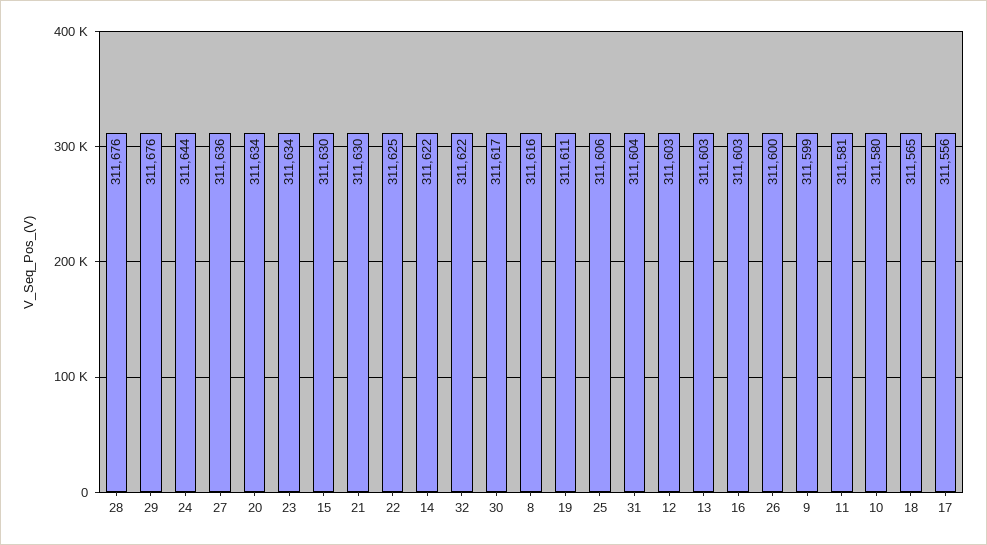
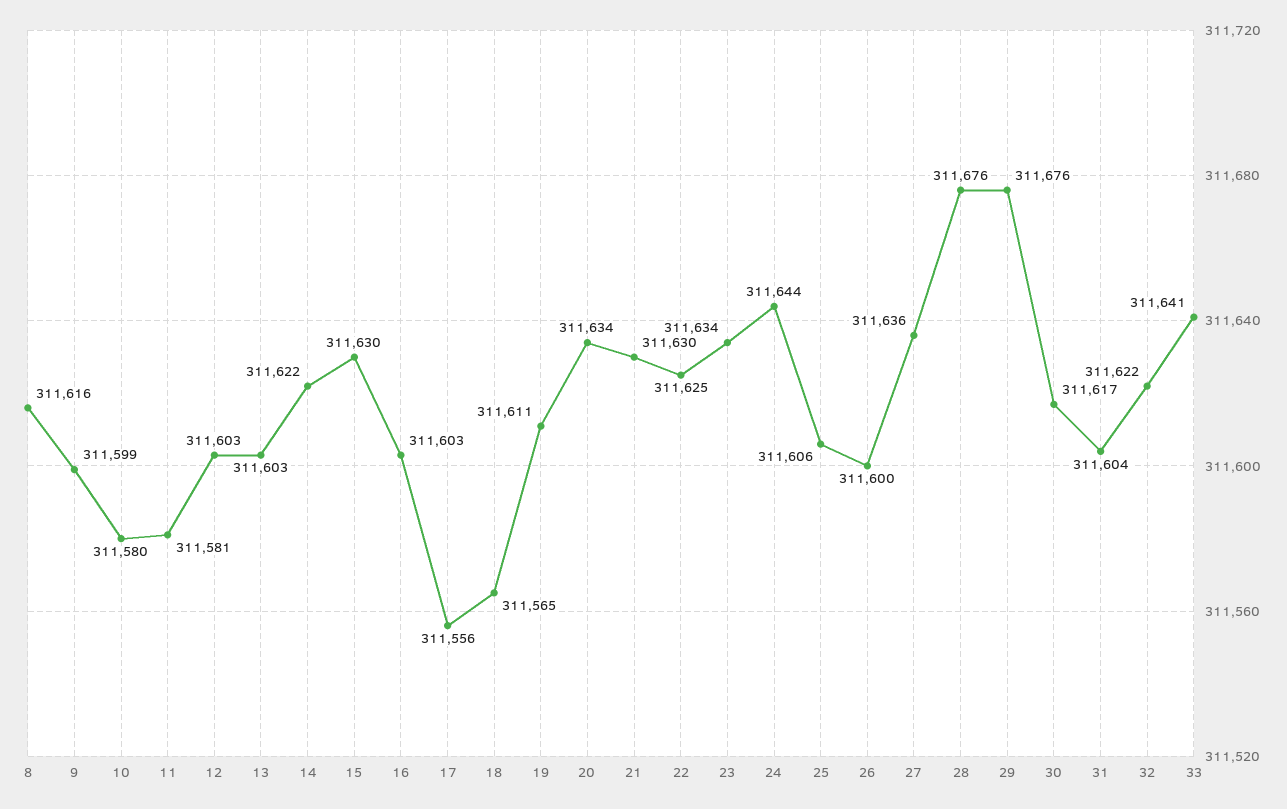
  {
    "28": 311676,
    "29": 311676,
    "24": 311644,
    "27": 311636,
    "20": 311634,
    "23": 311634,
    "15": 311630,
    "21": 311630,
    "22": 311625,
    "14": 311622,
    "32": 311622,
    "30": 311617,
    "8": 311616,
    "19": 311611,
    "25": 311606,
    "31": 311604,
    "12": 311603,
    "13": 311603,
    "16": 311603,
    "26": 311600,
    "9": 311599,
    "11": 311581,
    "10": 311580,
    "18": 311565,
-   "17": 311556
+   "17": 311556,
+   "33": 311641
  }

